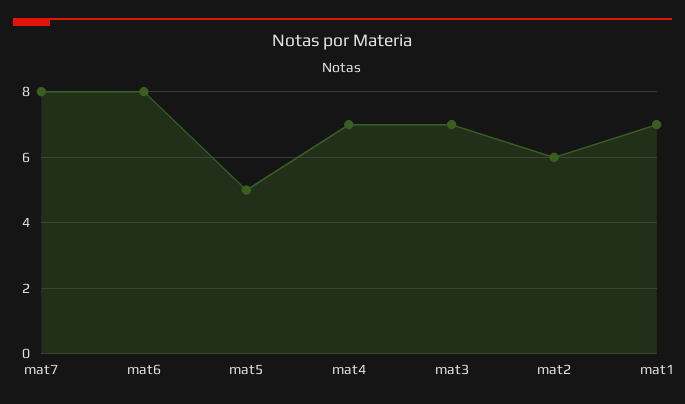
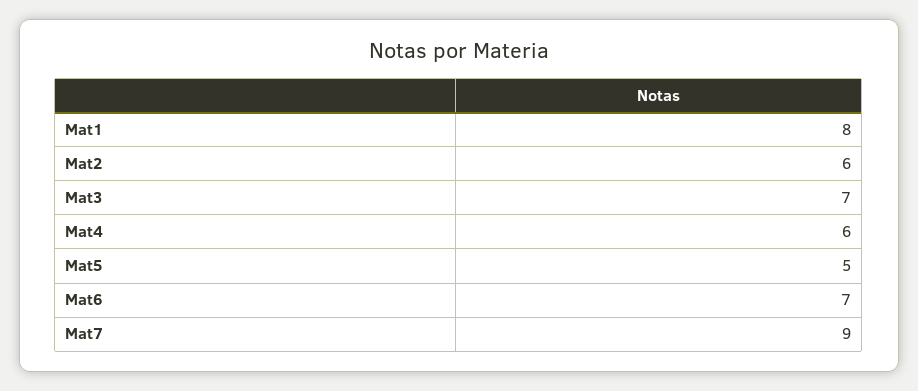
  {
-   "mat7": 8,
+   "mat7": 9,
-   "mat6": 8,
+   "mat6": 7,
    "mat5": 5,
-   "mat4": 7,
+   "mat4": 6,
    "mat3": 7,
    "mat2": 6,
-   "mat1": 7
+   "mat1": 8
  }

